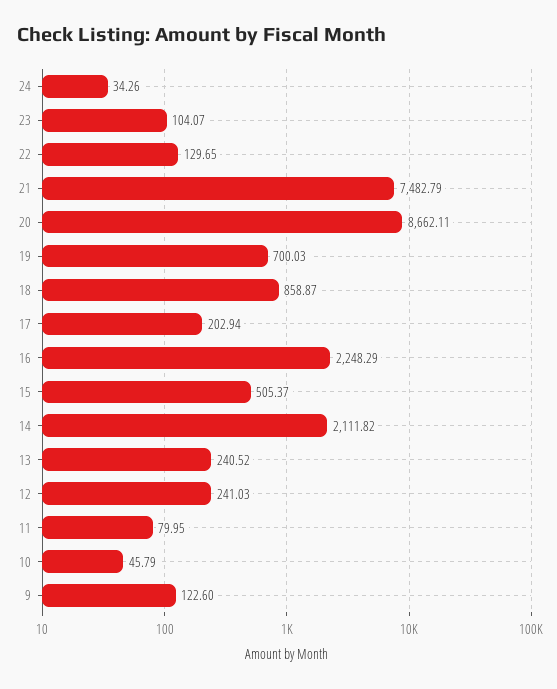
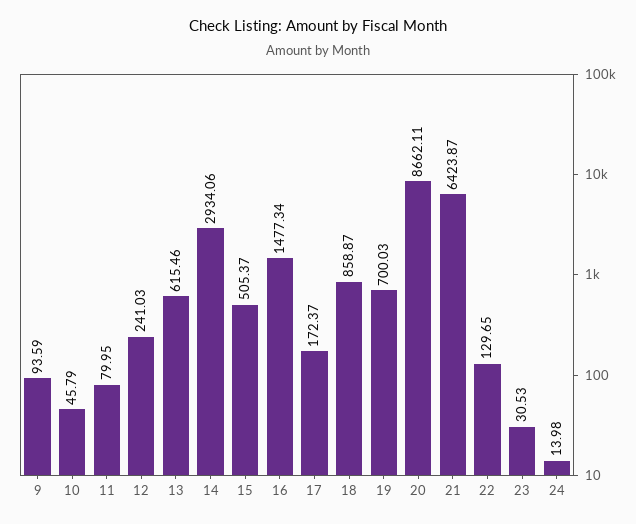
  {
-   "24": 34.26,
+   "24": 13.98,
-   "23": 104.07,
+   "23": 30.53,
    "22": 129.65,
-   "21": 7482.79,
+   "21": 6423.87,
    "20": 8662.11,
    "19": 700.03,
    "18": 858.87,
-   "17": 202.94,
+   "17": 172.37,
-   "16": 2248.29,
+   "16": 1477.34,
    "15": 505.37,
-   "14": 2111.82,
+   "14": 2934.06,
-   "13": 240.52,
+   "13": 615.46,
    "12": 241.03,
    "11": 79.95,
    "10": 45.79,
-   "9": 122.6
+   "9": 93.59
  }

